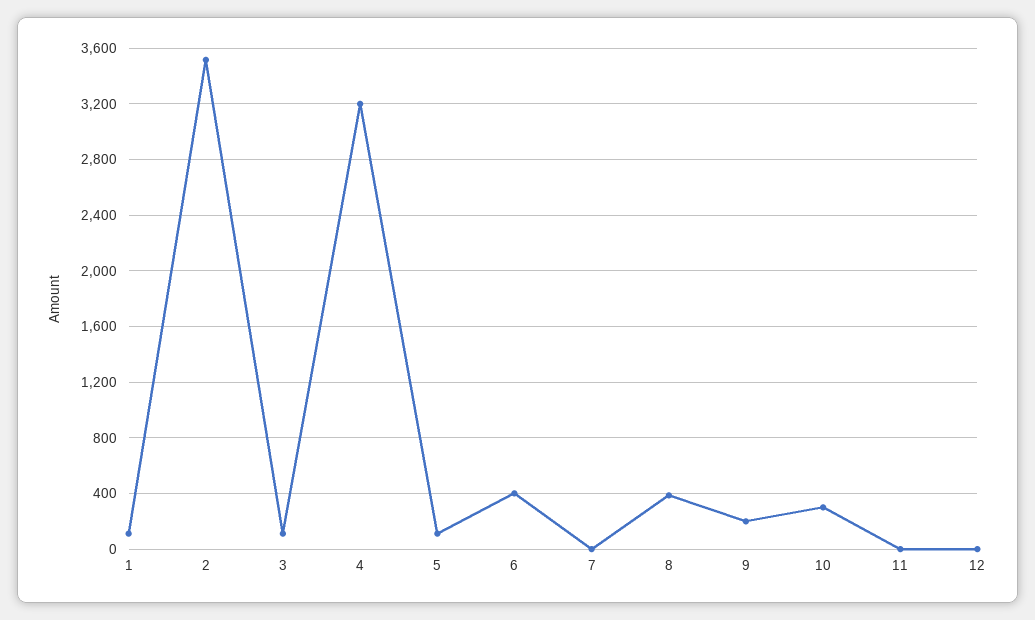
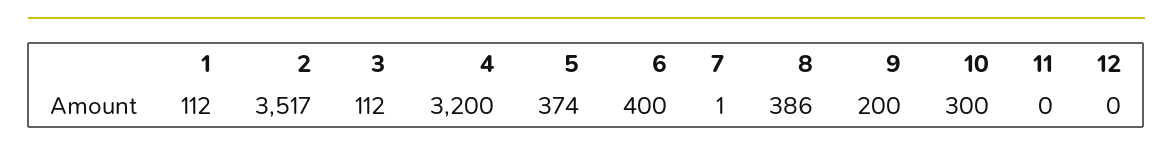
  {
    "1": 112,
    "2": 3517,
    "3": 112,
    "4": 3200,
-   "5": 100,
+   "5": 374,
    "6": 400,
    "7": 1,
    "8": 386,
    "9": 200,
    "10": 300,
    "11": 0,
    "12": 0
  }

